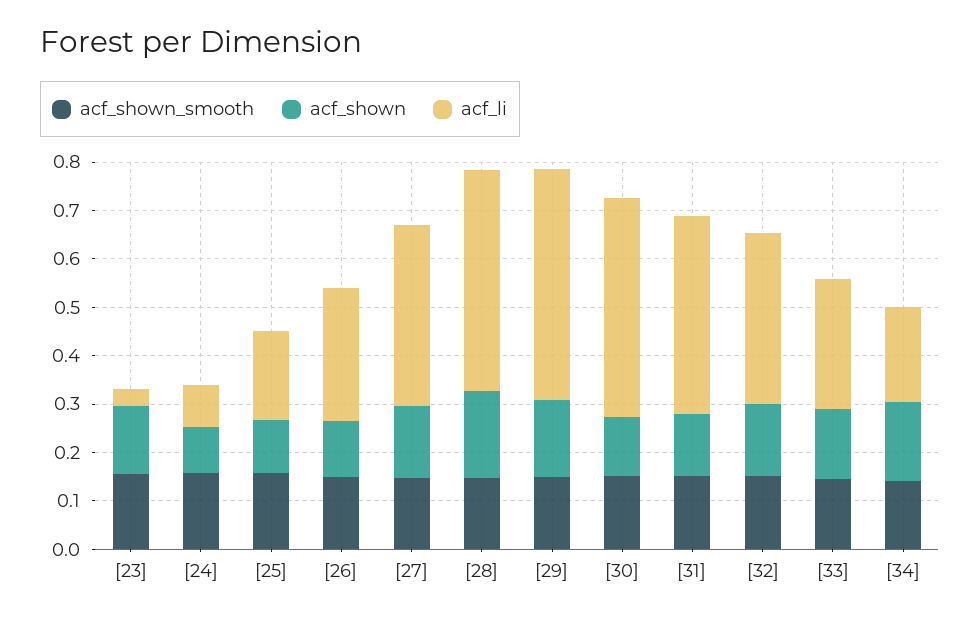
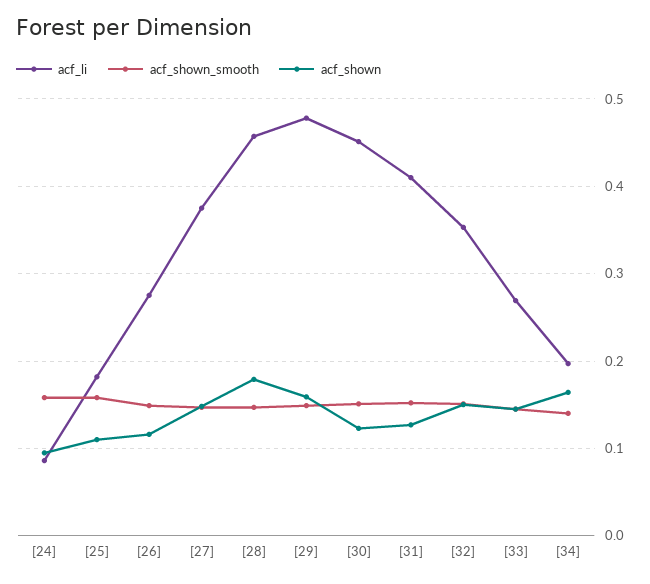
  {
    "acf_shown_smooth": {
-     "[23]": 0.16,
      "[24]": 0.16,
      "[25]": 0.16,
      "[26]": 0.15,
      "[27]": 0.15,
      "[28]": 0.15,
      "[29]": 0.15,
      "[30]": 0.15,
      "[31]": 0.15,
      "[32]": 0.15,
      "[33]": 0.15,
      "[34]": 0.14
    },
    "acf_shown": {
-     "[23]": 0.14,
      "[24]": 0.1,
      "[25]": 0.11,
      "[26]": 0.12,
      "[27]": 0.15,
      "[28]": 0.18,
      "[29]": 0.16,
      "[30]": 0.12,
      "[31]": 0.13,
      "[32]": 0.15,
      "[33]": 0.15,
      "[34]": 0.16
    },
    "acf_li": {
-     "[23]": 0.04,
      "[24]": 0.09,
      "[25]": 0.18,
      "[26]": 0.28,
      "[27]": 0.38,
      "[28]": 0.46,
      "[29]": 0.48,
      "[30]": 0.45,
      "[31]": 0.41,
      "[32]": 0.35,
      "[33]": 0.27,
      "[34]": 0.2
    }
  }

